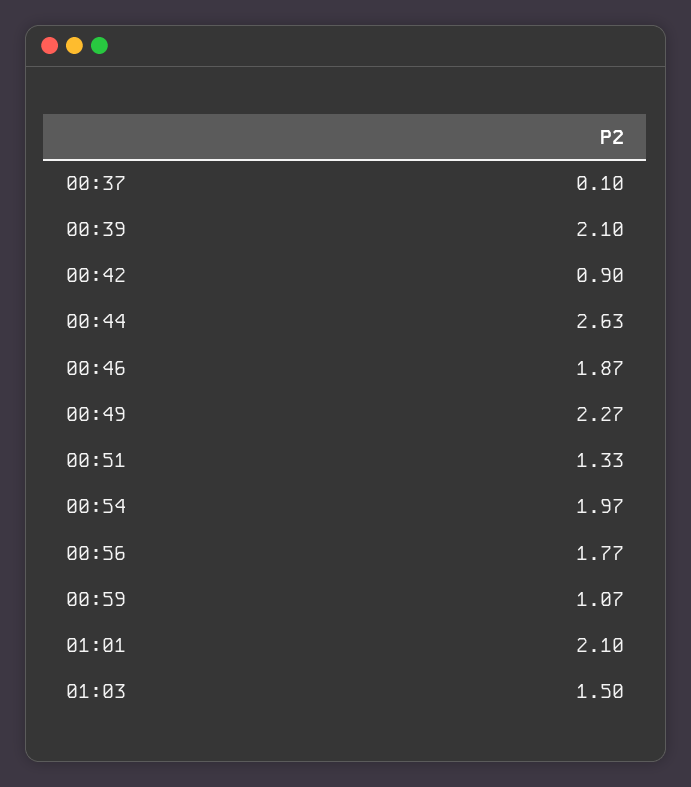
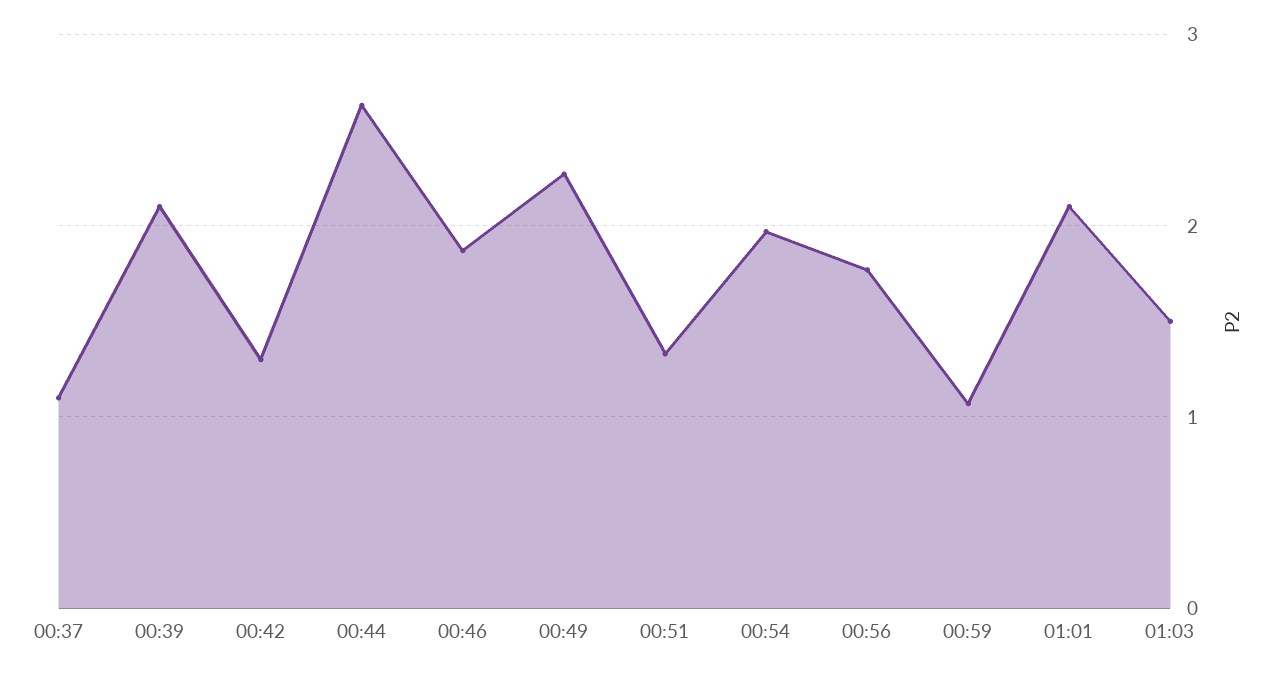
  {
-   "00:37": 0.1,
+   "00:37": 1.1,
    "00:39": 2.1,
-   "00:42": 0.9,
+   "00:42": 1.3,
    "00:44": 2.63,
    "00:46": 1.87,
    "00:49": 2.27,
    "00:51": 1.33,
    "00:54": 1.97,
    "00:56": 1.77,
    "00:59": 1.07,
    "01:01": 2.1,
    "01:03": 1.5
  }

